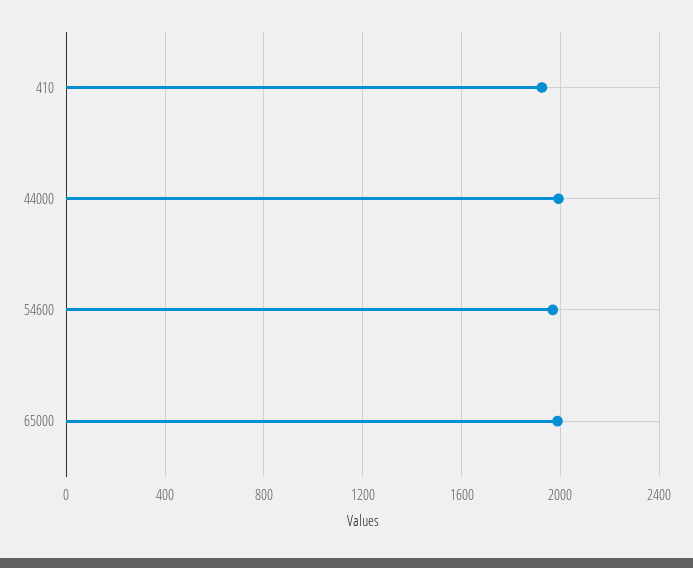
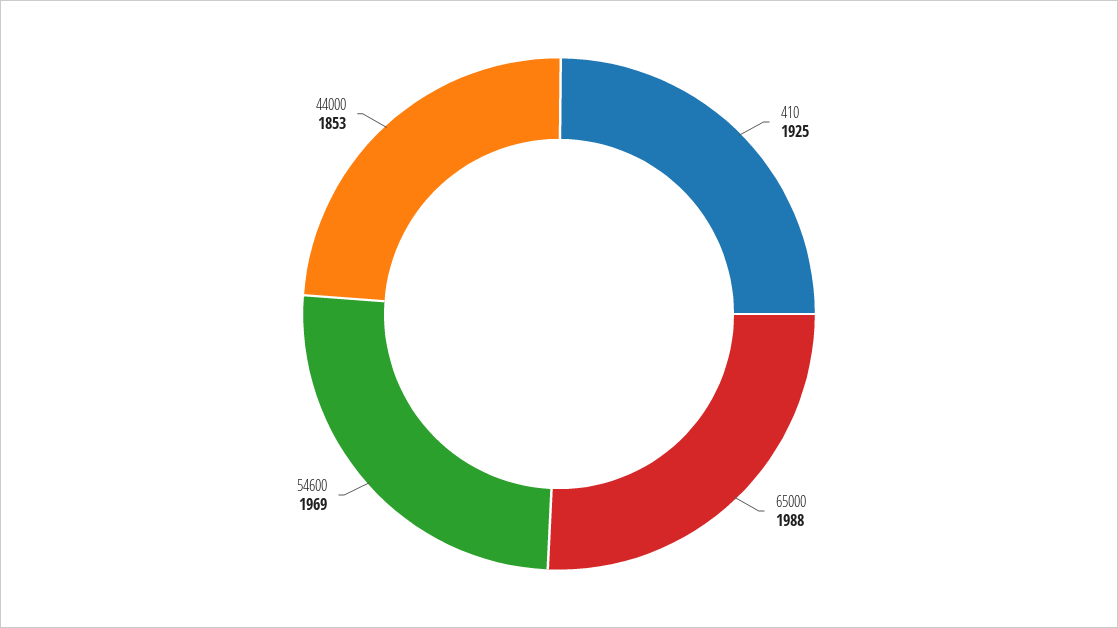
  {
    "410": 1925,
-   "44000": 2000,
+   "44000": 1853,
    "54600": 1969,
    "65000": 1988
  }

